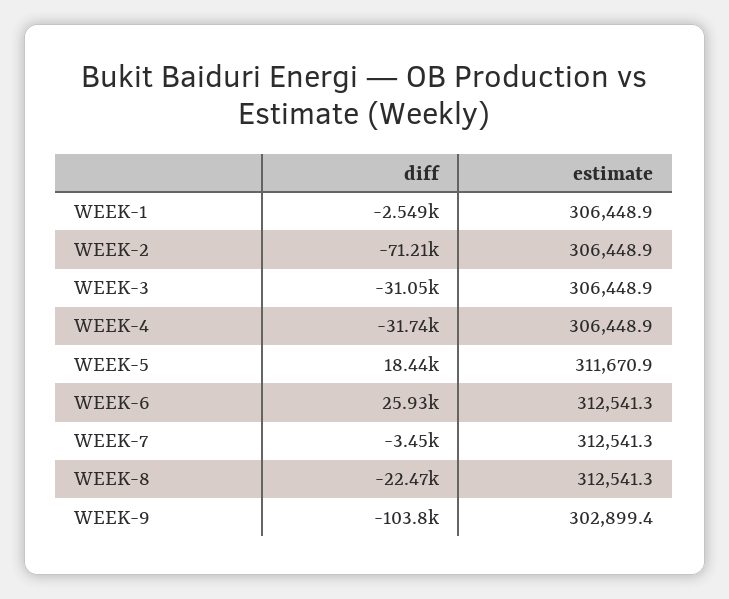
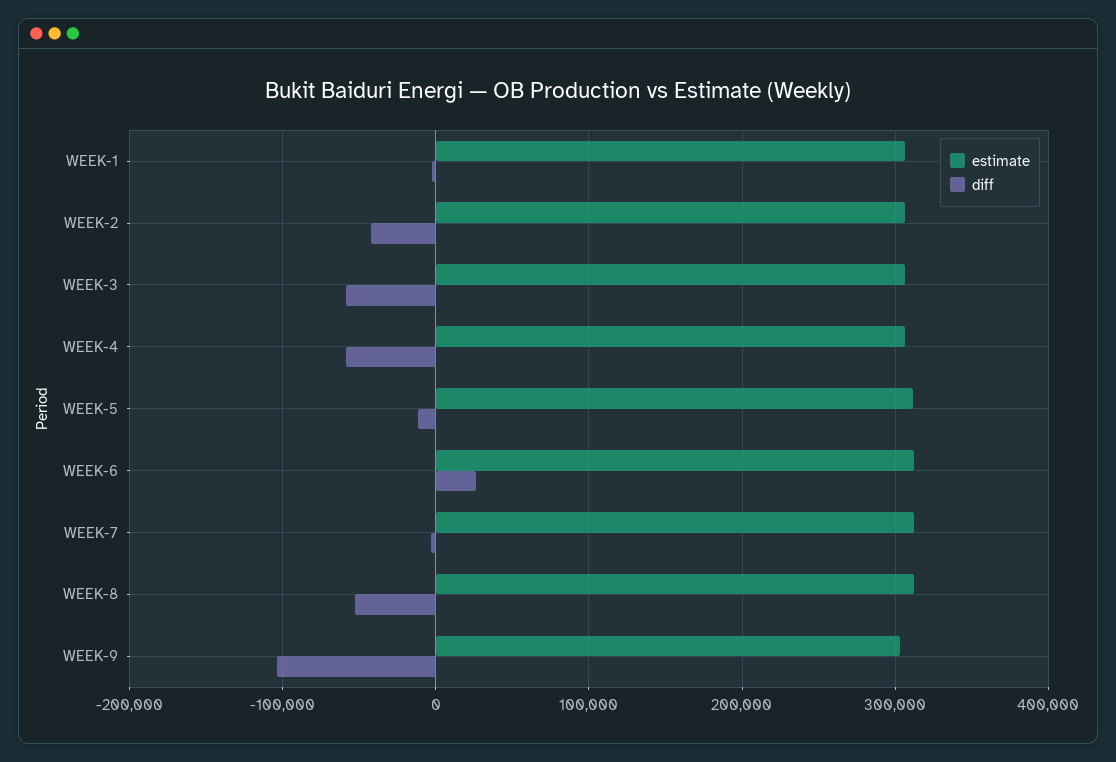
  {
    "diff": {
      "WEEK-1": -2549,
-     "WEEK-2": -71210,
+     "WEEK-2": -40000,
-     "WEEK-3": -31050,
+     "WEEK-3": -60000,
-     "WEEK-4": -31740,
+     "WEEK-4": -60000,
-     "WEEK-5": 18440,
+     "WEEK-5": -10000,
      "WEEK-6": 25930,
      "WEEK-7": -3450,
-     "WEEK-8": -22470,
+     "WEEK-8": -50000,
      "WEEK-9": -103800
    },
    "estimate": {
      "WEEK-1": 306448.9,
      "WEEK-2": 306448.9,
      "WEEK-3": 306448.9,
      "WEEK-4": 306448.9,
      "WEEK-5": 311670.9,
      "WEEK-6": 312541.3,
      "WEEK-7": 312541.3,
      "WEEK-8": 312541.3,
      "WEEK-9": 302899.4
    }
  }

